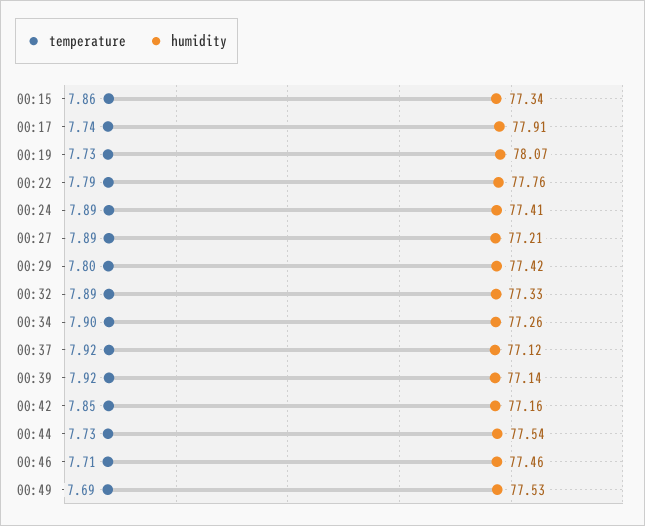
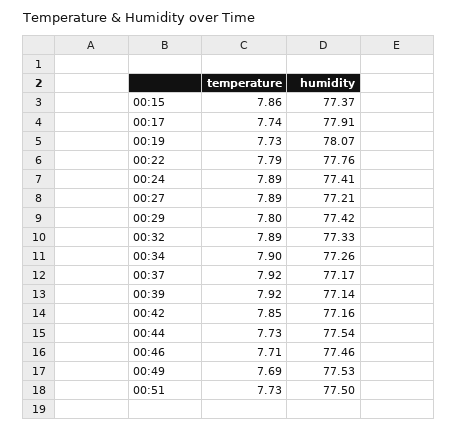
  {
    "temperature": {
      "00:15": 7.86,
      "00:17": 7.74,
      "00:19": 7.73,
      "00:22": 7.79,
      "00:24": 7.89,
      "00:27": 7.89,
      "00:29": 7.8,
      "00:32": 7.89,
      "00:34": 7.9,
      "00:37": 7.92,
      "00:39": 7.92,
      "00:42": 7.85,
      "00:44": 7.73,
      "00:46": 7.71,
-     "00:49": 7.69
+     "00:49": 7.69,
+     "00:51": 7.73
    },
    "humidity": {
-     "00:15": 77.34,
+     "00:15": 77.37,
      "00:17": 77.91,
      "00:19": 78.07,
      "00:22": 77.76,
      "00:24": 77.41,
      "00:27": 77.21,
      "00:29": 77.42,
      "00:32": 77.33,
      "00:34": 77.26,
-     "00:37": 77.12,
+     "00:37": 77.17,
      "00:39": 77.14,
      "00:42": 77.16,
      "00:44": 77.54,
      "00:46": 77.46,
-     "00:49": 77.53
+     "00:49": 77.53,
+     "00:51": 77.5
    }
  }

